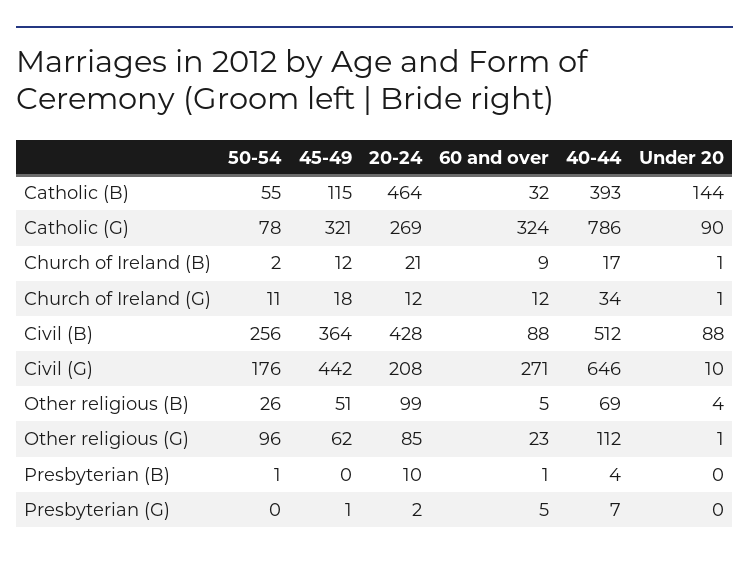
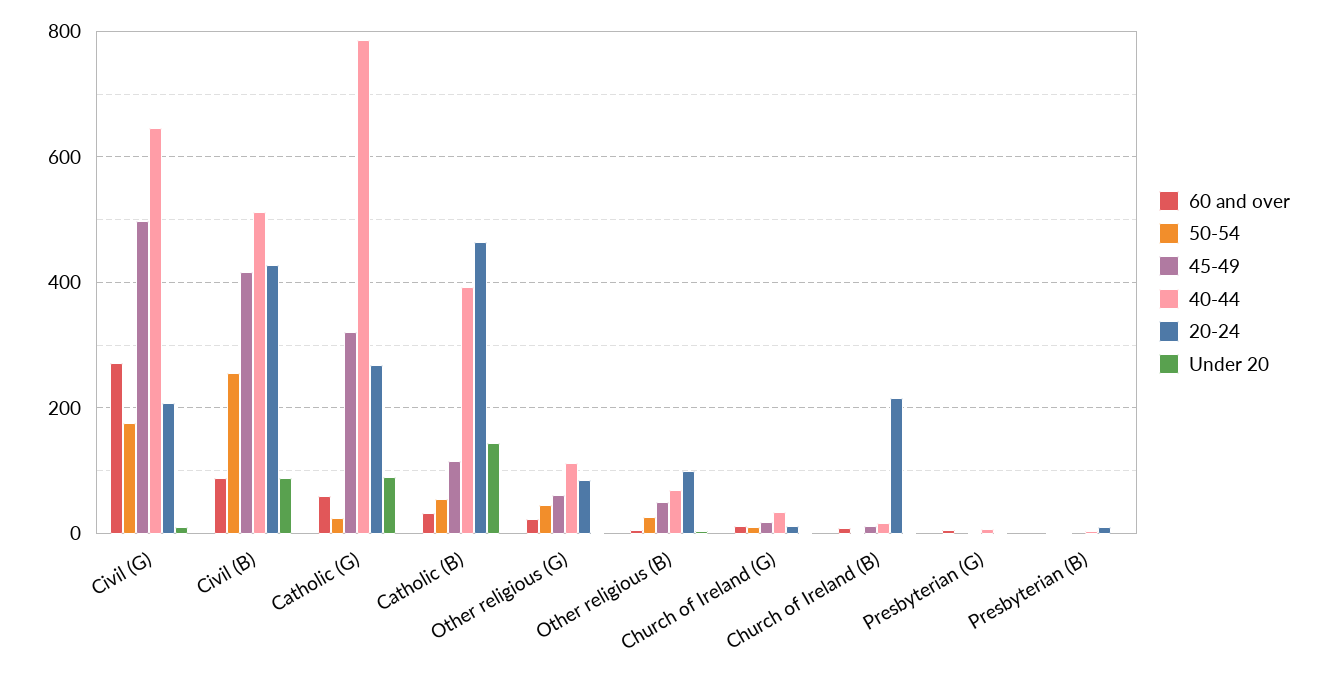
  {
    "50-54": {
      "Catholic (B)": 55,
-     "Catholic (G)": 78,
+     "Catholic (G)": 20,
      "Church of Ireland (B)": 2,
      "Church of Ireland (G)": 11,
      "Civil (B)": 256,
      "Civil (G)": 176,
      "Other religious (B)": 26,
-     "Other religious (G)": 96,
+     "Other religious (G)": 40,
      "Presbyterian (B)": 1,
      "Presbyterian (G)": 0
    },
    "45-49": {
      "Catholic (B)": 115,
      "Catholic (G)": 321,
      "Church of Ireland (B)": 12,
      "Church of Ireland (G)": 18,
-     "Civil (B)": 364,
+     "Civil (B)": 420,
-     "Civil (G)": 442,
+     "Civil (G)": 500,
      "Other religious (B)": 51,
      "Other religious (G)": 62,
      "Presbyterian (B)": 0,
      "Presbyterian (G)": 1
    },
    "20-24": {
      "Catholic (B)": 464,
      "Catholic (G)": 269,
-     "Church of Ireland (B)": 21,
+     "Church of Ireland (B)": 220,
      "Church of Ireland (G)": 12,
      "Civil (B)": 428,
      "Civil (G)": 208,
      "Other religious (B)": 99,
      "Other religious (G)": 85,
      "Presbyterian (B)": 10,
      "Presbyterian (G)": 2
    },
    "60 and over": {
      "Catholic (B)": 32,
-     "Catholic (G)": 324,
+     "Catholic (G)": 60,
      "Church of Ireland (B)": 9,
      "Church of Ireland (G)": 12,
      "Civil (B)": 88,
      "Civil (G)": 271,
      "Other religious (B)": 5,
      "Other religious (G)": 23,
      "Presbyterian (B)": 1,
      "Presbyterian (G)": 5
    },
    "40-44": {
      "Catholic (B)": 393,
      "Catholic (G)": 786,
      "Church of Ireland (B)": 17,
      "Church of Ireland (G)": 34,
      "Civil (B)": 512,
      "Civil (G)": 646,
      "Other religious (B)": 69,
      "Other religious (G)": 112,
      "Presbyterian (B)": 4,
      "Presbyterian (G)": 7
    },
    "Under 20": {
      "Catholic (B)": 144,
      "Catholic (G)": 90,
      "Church of Ireland (B)": 1,
      "Church of Ireland (G)": 1,
      "Civil (B)": 88,
      "Civil (G)": 10,
      "Other religious (B)": 4,
      "Other religious (G)": 1,
      "Presbyterian (B)": 0,
      "Presbyterian (G)": 0
    }
  }

